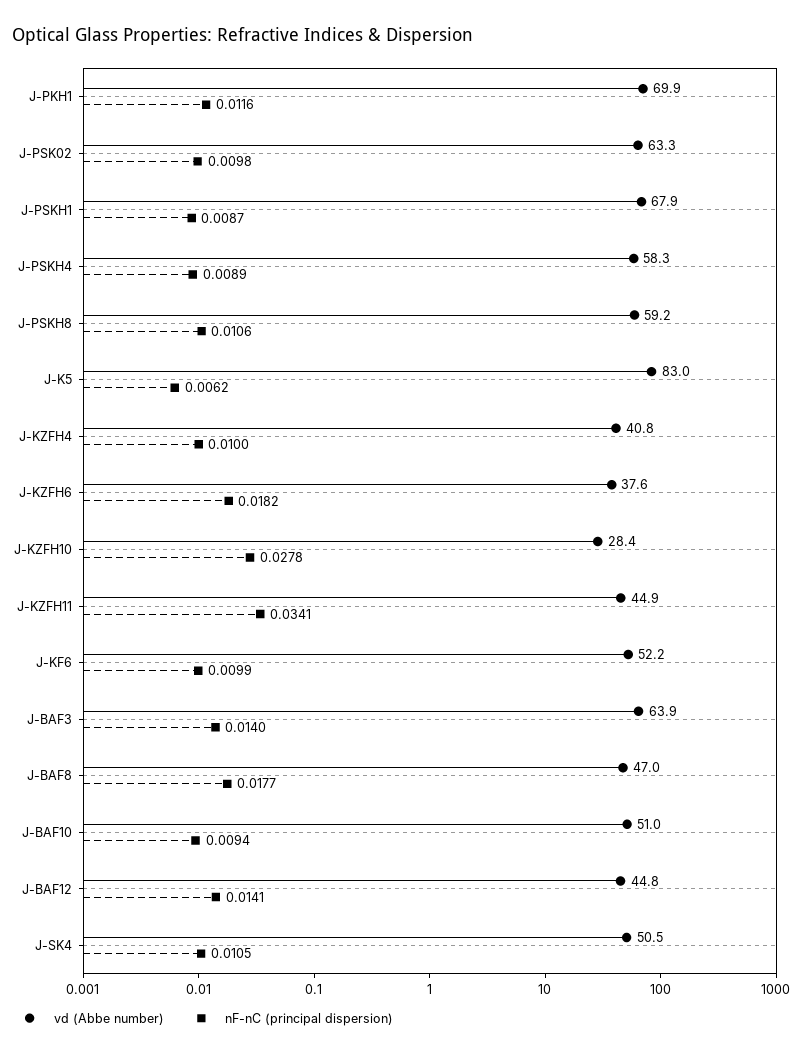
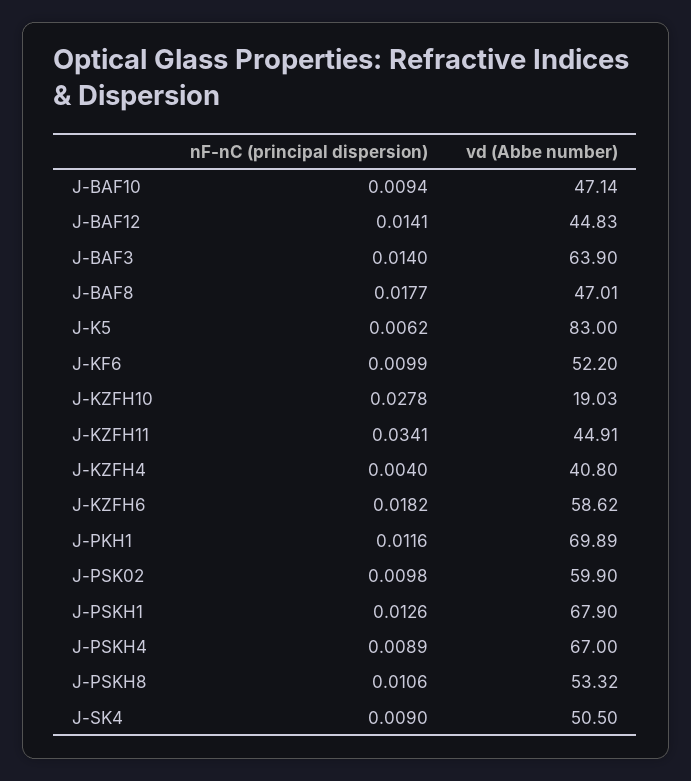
  {
    "vd (Abbe number)": {
      "J-PKH1": 69.89,
-     "J-PSK02": 63.3,
+     "J-PSK02": 59.9,
      "J-PSKH1": 67.9,
-     "J-PSKH4": 58.3,
+     "J-PSKH4": 67,
-     "J-PSKH8": 59.2,
+     "J-PSKH8": 53.32,
      "J-K5": 83,
      "J-KZFH4": 40.8,
-     "J-KZFH6": 37.6,
+     "J-KZFH6": 58.62,
-     "J-KZFH10": 28.4,
+     "J-KZFH10": 19.03,
      "J-KZFH11": 44.91,
      "J-KF6": 52.2,
      "J-BAF3": 63.9,
      "J-BAF8": 47.01,
-     "J-BAF10": 51,
+     "J-BAF10": 47.14,
      "J-BAF12": 44.83,
      "J-SK4": 50.5
    },
    "nF-nC (principal dispersion)": {
      "J-PKH1": 0.0116,
      "J-PSK02": 0.0098,
-     "J-PSKH1": 0.0087,
+     "J-PSKH1": 0.0126,
      "J-PSKH4": 0.0089,
      "J-PSKH8": 0.0106,
      "J-K5": 0.0062,
-     "J-KZFH4": 0.01,
+     "J-KZFH4": 0.004,
      "J-KZFH6": 0.0182,
      "J-KZFH10": 0.0278,
      "J-KZFH11": 0.0341,
      "J-KF6": 0.0099,
      "J-BAF3": 0.014,
      "J-BAF8": 0.0177,
      "J-BAF10": 0.0094,
      "J-BAF12": 0.0141,
-     "J-SK4": 0.0105
+     "J-SK4": 0.009
    }
  }

